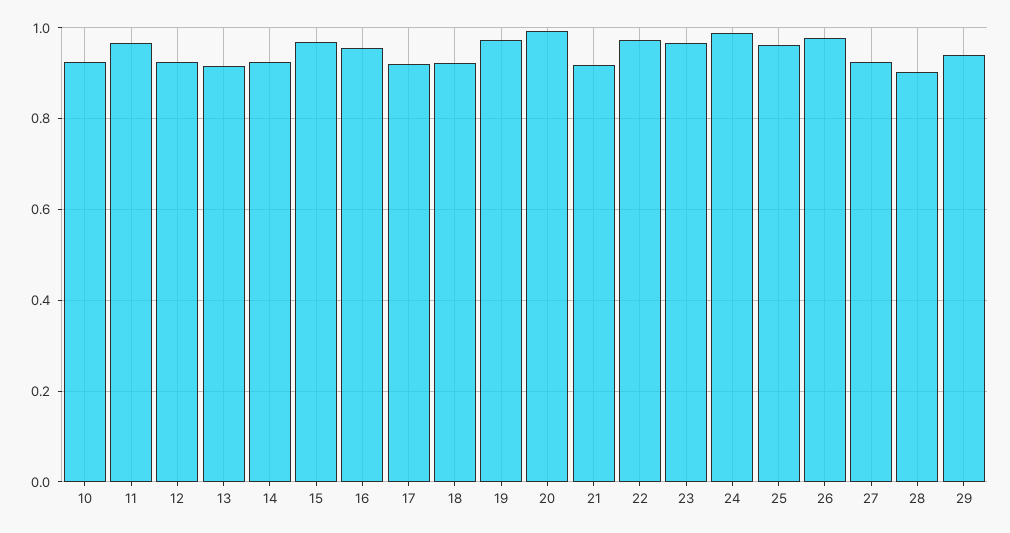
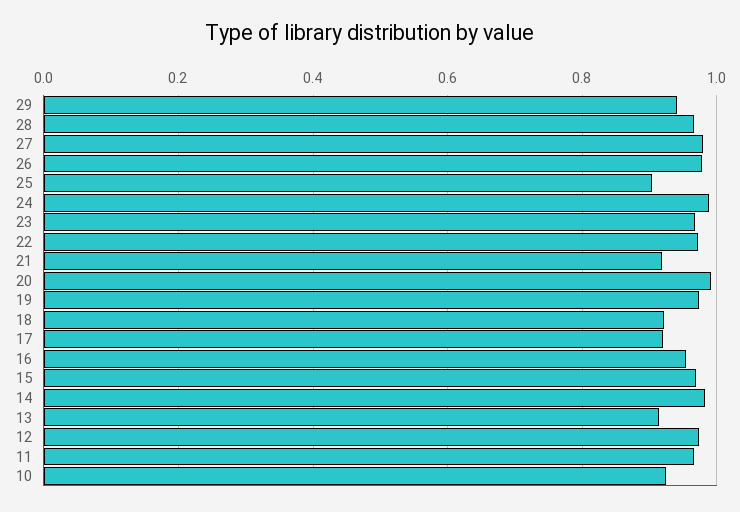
  {
    "10": 0.92,
    "11": 0.96,
-   "12": 0.92,
+   "12": 0.98,
    "13": 0.92,
-   "14": 0.92,
+   "14": 0.98,
    "15": 0.96,
    "16": 0.96,
    "17": 0.92,
    "18": 0.92,
    "19": 0.98,
    "20": 1,
    "21": 0.92,
    "22": 0.98,
    "23": 0.96,
    "24": 0.98,
-   "25": 0.96,
+   "25": 0.9,
    "26": 0.98,
-   "27": 0.92,
+   "27": 0.98,
-   "28": 0.9,
+   "28": 0.96,
    "29": 0.94
  }

